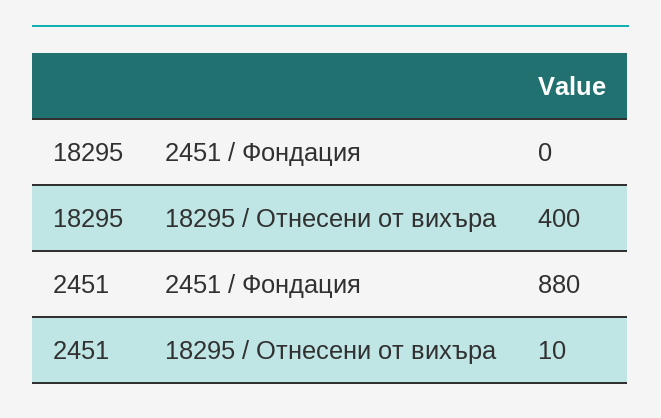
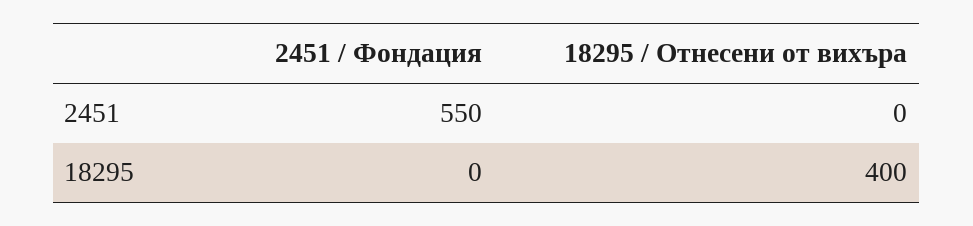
  {
    "18295": {
      "2451 / Фондация": 0,
      "18295 / Отнесени от вихъра": 400
    },
    "2451": {
-     "2451 / Фондация": 880,
+     "2451 / Фондация": 550,
-     "18295 / Отнесени от вихъра": 10
+     "18295 / Отнесени от вихъра": 0
    }
  }

